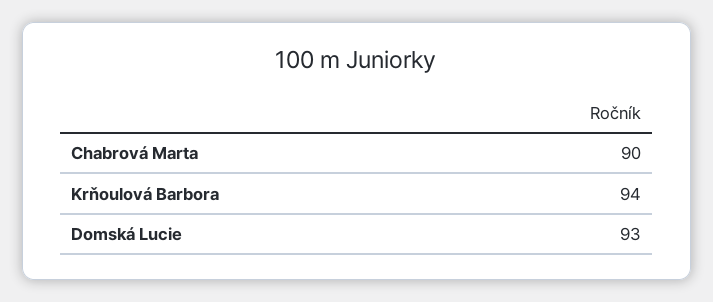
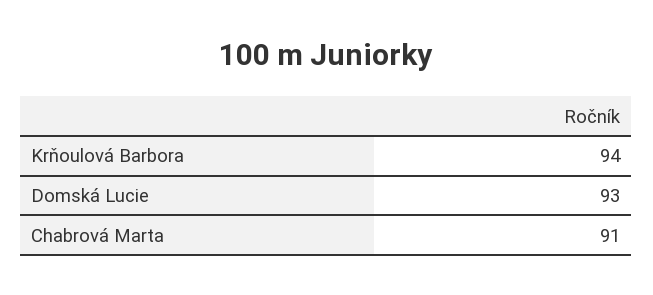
  {
-   "Chabrová Marta": 90,
+   "Chabrová Marta": 91,
    "Krňoulová Barbora": 94,
    "Domská Lucie": 93
  }

